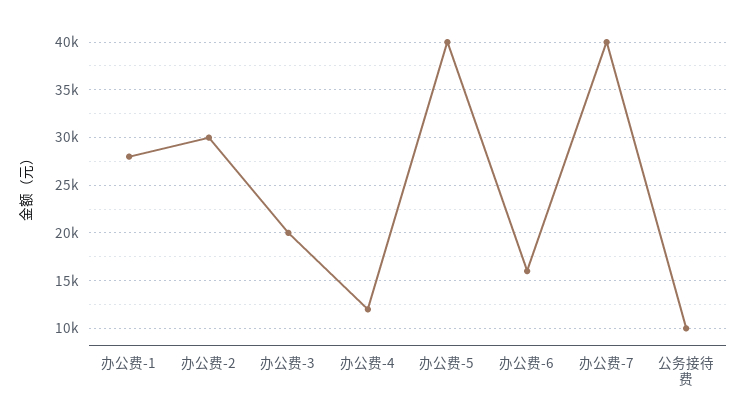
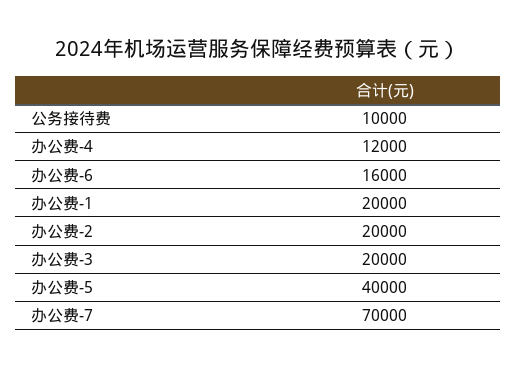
  {
-   "办公费-1": 28000,
+   "办公费-1": 20000,
-   "办公费-2": 30000,
+   "办公费-2": 20000,
    "办公费-3": 20000,
    "办公费-4": 12000,
    "办公费-5": 40000,
    "办公费-6": 16000,
-   "办公费-7": 40000,
+   "办公费-7": 70000,
    "公务接待费": 10000
  }

